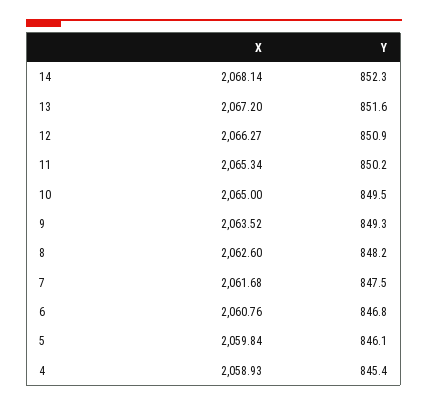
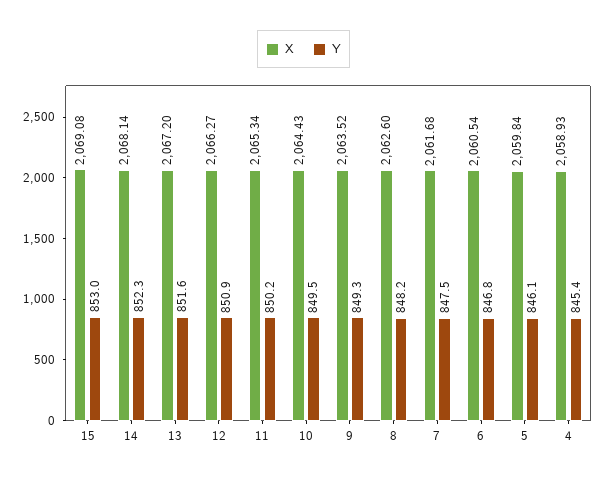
  {
    "X": {
      "14": 2068.14,
      "13": 2067.2,
      "12": 2066.27,
      "11": 2065.34,
-     "10": 2065,
+     "10": 2064.43,
      "9": 2063.52,
      "8": 2062.6,
      "7": 2061.68,
-     "6": 2060.76,
+     "6": 2060.54,
      "5": 2059.84,
-     "4": 2058.93
+     "4": 2058.93,
+     "15": 2069.08
    },
    "Y": {
      "14": 852.3,
      "13": 851.6,
      "12": 850.9,
      "11": 850.2,
      "10": 849.5,
      "9": 849.3,
      "8": 848.2,
      "7": 847.5,
      "6": 846.8,
      "5": 846.1,
-     "4": 845.4
+     "4": 845.4,
+     "15": 853
    }
  }

